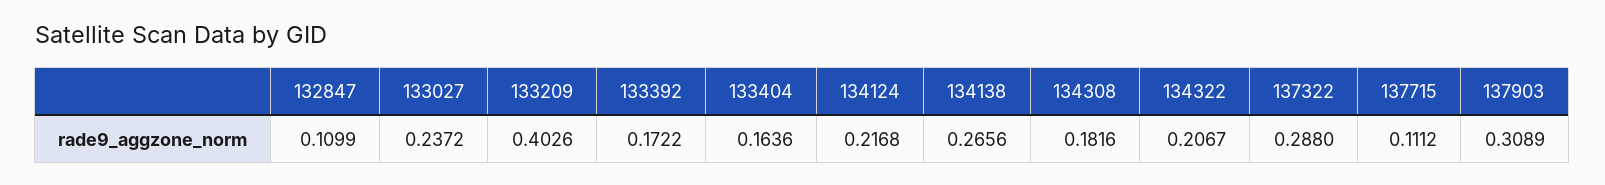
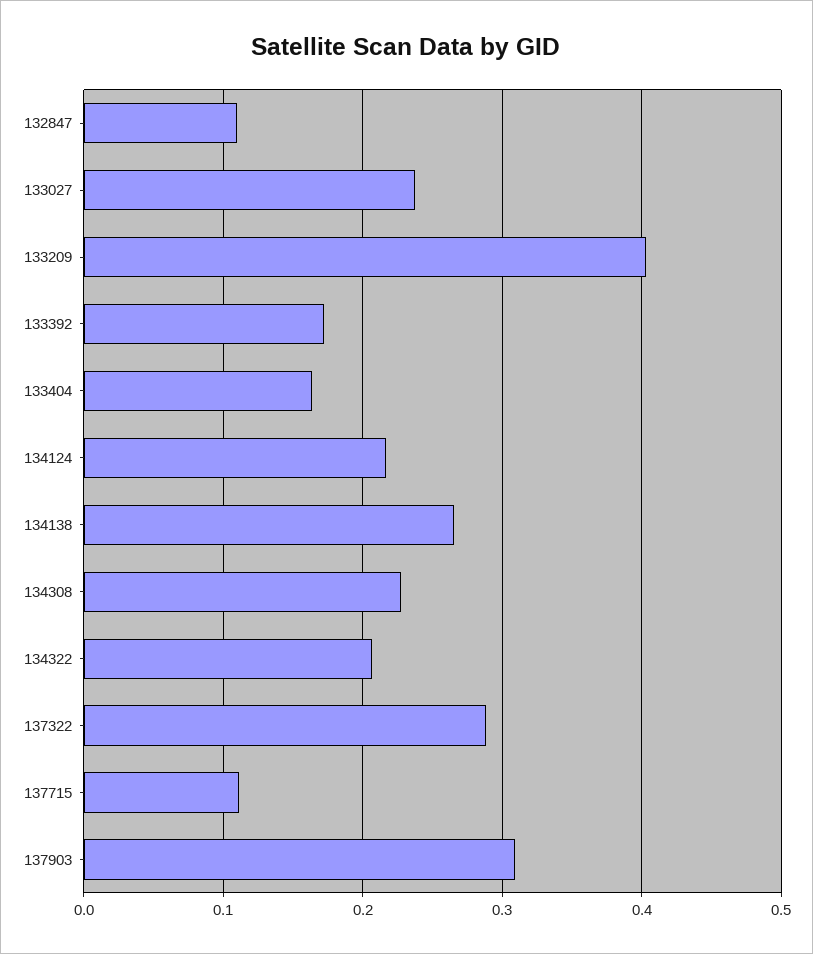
  {
    "132847": 0.1099,
    "133027": 0.2372,
    "133209": 0.4026,
    "133392": 0.1722,
    "133404": 0.1636,
    "134124": 0.2168,
    "134138": 0.2656,
-   "134308": 0.1816,
+   "134308": 0.23,
    "134322": 0.2067,
    "137322": 0.288,
    "137715": 0.1112,
    "137903": 0.3089
  }

